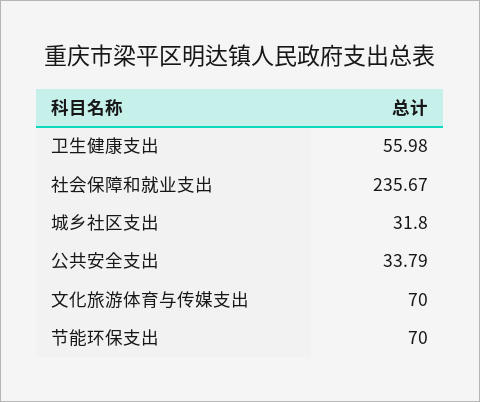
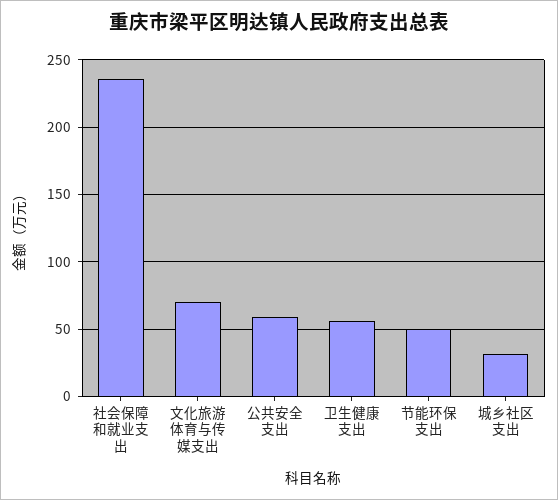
  {
    "卫生健康支出": 55.98,
    "社会保障和就业支出": 235.67,
    "城乡社区支出": 31.8,
-   "公共安全支出": 33.79,
+   "公共安全支出": 60,
    "文化旅游体育与传媒支出": 70,
-   "节能环保支出": 70
+   "节能环保支出": 50
  }

